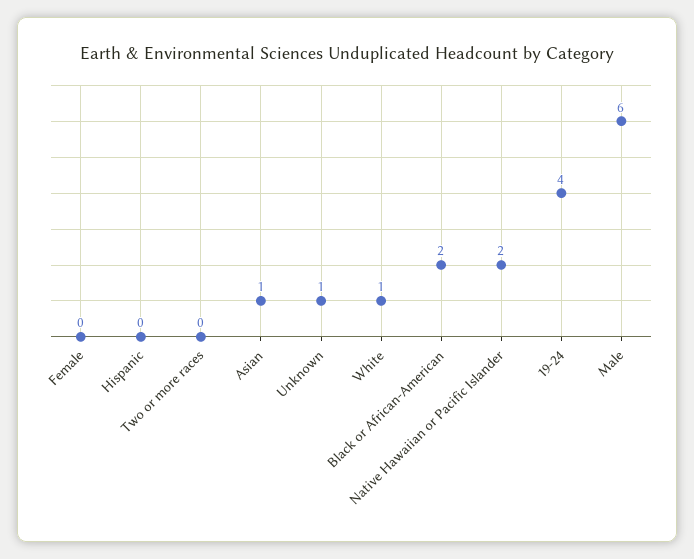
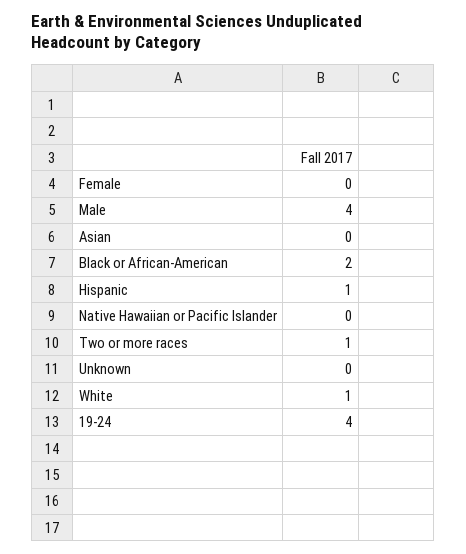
  {
    "Female": 0,
-   "Hispanic": 0,
+   "Hispanic": 1,
-   "Two or more races": 0,
+   "Two or more races": 1,
-   "Asian": 1,
+   "Asian": 0,
-   "Unknown": 1,
+   "Unknown": 0,
    "White": 1,
    "Black or African-American": 2,
-   "Native Hawaiian or Pacific Islander": 2,
+   "Native Hawaiian or Pacific Islander": 0,
    "19-24": 4,
-   "Male": 6
+   "Male": 4
  }

